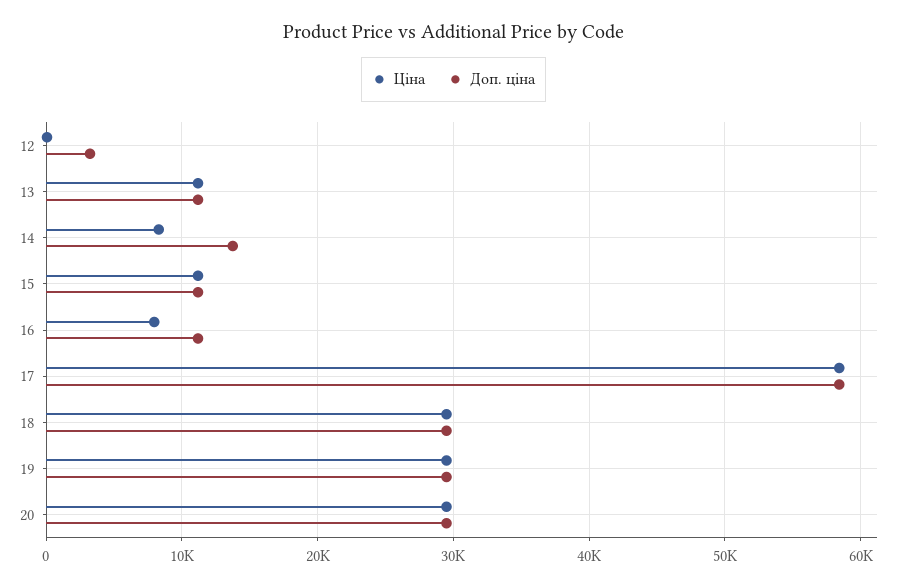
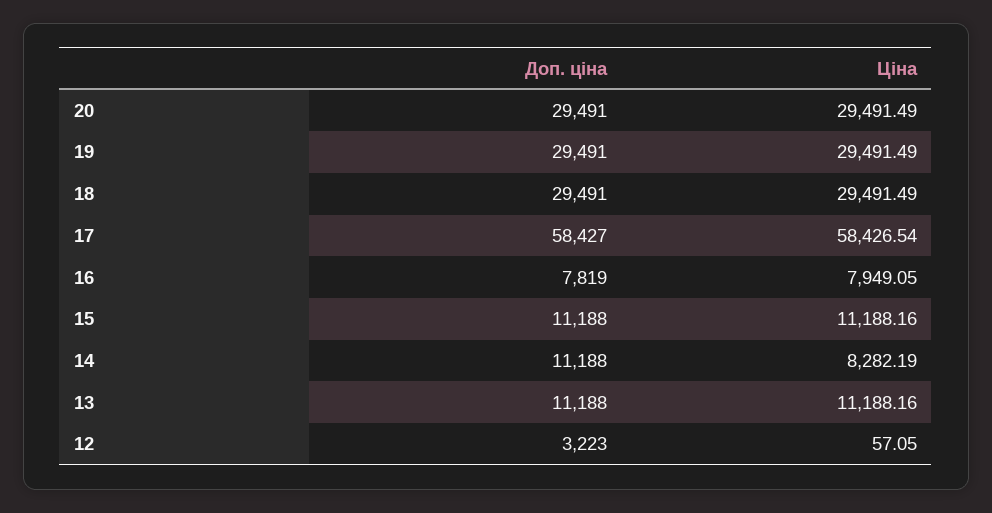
  {
    "Ціна": {
      "12": 57.05,
      "13": 11188.16,
      "14": 8282.19,
      "15": 11188.16,
      "16": 7949.05,
      "17": 58426.54,
      "18": 29491.49,
      "19": 29491.49,
      "20": 29491.49
    },
    "Доп. ціна": {
      "12": 3223,
      "13": 11188,
-     "14": 14000,
+     "14": 11188,
      "15": 11188,
-     "16": 11000,
+     "16": 7819,
      "17": 58427,
      "18": 29491,
      "19": 29491,
      "20": 29491
    }
  }

